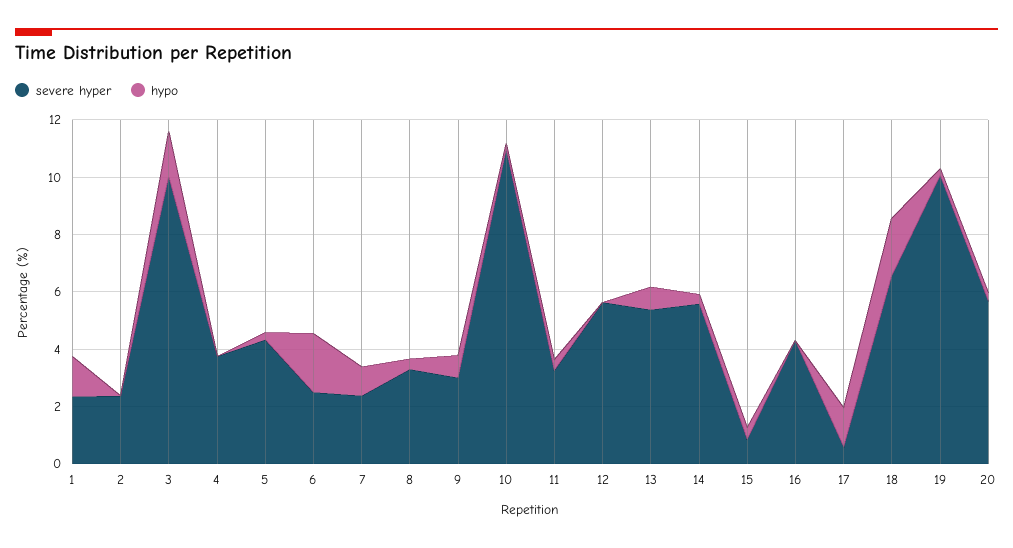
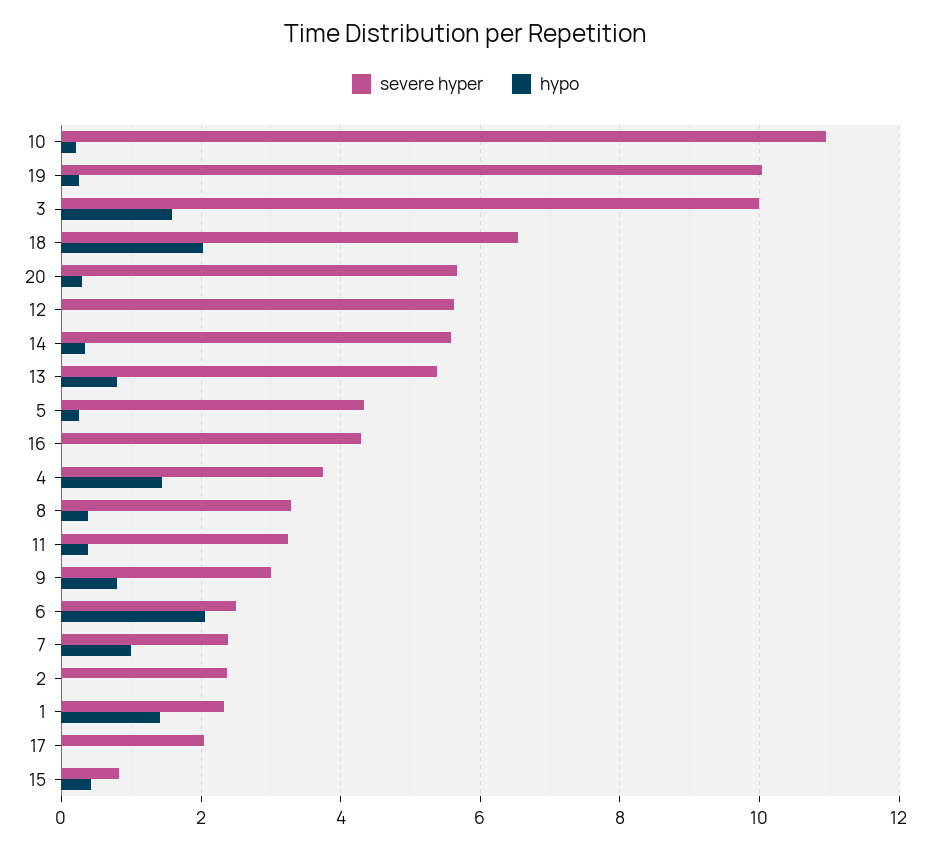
  {
    "severe hyper": {
      "1": 2.4,
      "2": 2.4,
      "3": 10,
      "4": 3.8,
      "5": 4.4,
      "6": 2.6,
      "7": 2.4,
      "8": 3.2,
      "9": 3,
      "10": 11,
      "11": 3.2,
      "12": 5.6,
      "13": 5.4,
      "14": 5.6,
      "15": 0.8,
      "16": 4.2,
-     "17": 0.5,
+     "17": 2,
      "18": 6.6,
      "19": 10,
      "20": 5.6
    },
    "hypo": {
      "1": 1.4,
      "2": 0,
      "3": 1.6,
-     "4": 0,
+     "4": 1.4,
      "5": 0.2,
      "6": 2,
      "7": 1,
      "8": 0.4,
      "9": 0.8,
      "10": 0.2,
      "11": 0.4,
      "12": 0,
      "13": 0.8,
      "14": 0.4,
      "15": 0.4,
      "16": 0,
-     "17": 1.5,
+     "17": 0,
      "18": 2,
      "19": 0.2,
      "20": 0.2
    }
  }

